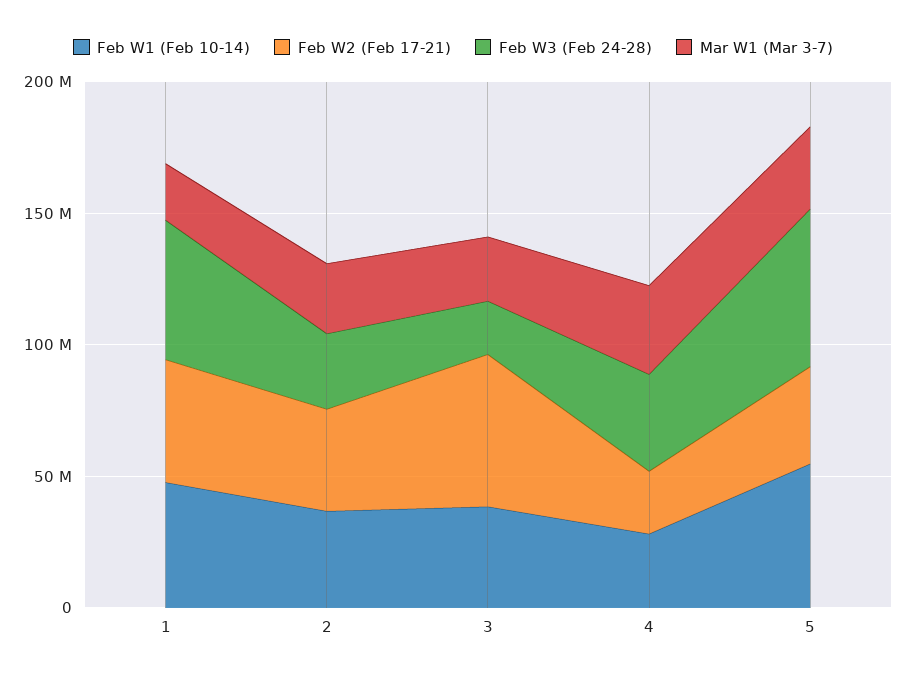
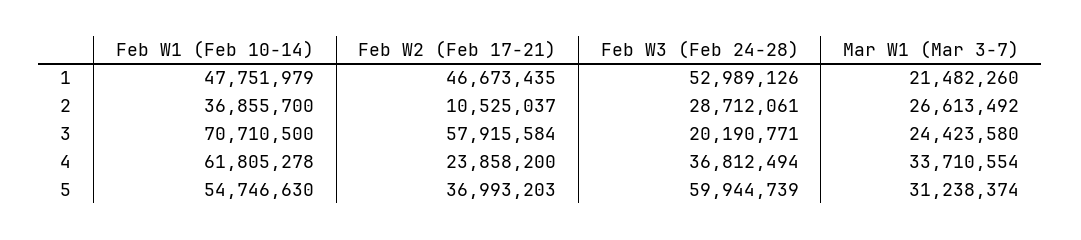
  {
    "Feb W1 (Feb 10-14)": {
      "1": 47751979,
      "2": 36855700,
-     "3": 40000000,
+     "3": 70710500,
-     "4": 30000000,
+     "4": 61805278,
      "5": 54746630
    },
    "Feb W2 (Feb 17-21)": {
      "1": 46673435,
-     "2": 40000000,
+     "2": 10525037,
      "3": 57915584,
      "4": 23858200,
      "5": 36993203
    },
    "Feb W3 (Feb 24-28)": {
      "1": 52989126,
      "2": 28712061,
      "3": 20190771,
      "4": 36812494,
      "5": 59944739
    },
    "Mar W1 (Mar 3-7)": {
      "1": 21482260,
      "2": 26613492,
      "3": 24423580,
      "4": 33710554,
      "5": 31238374
    }
  }

